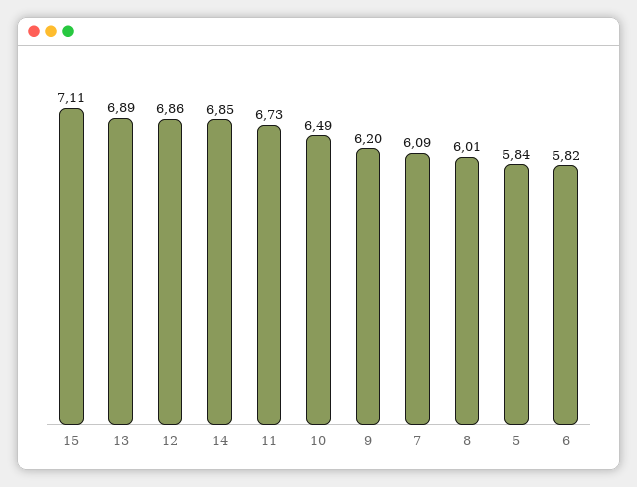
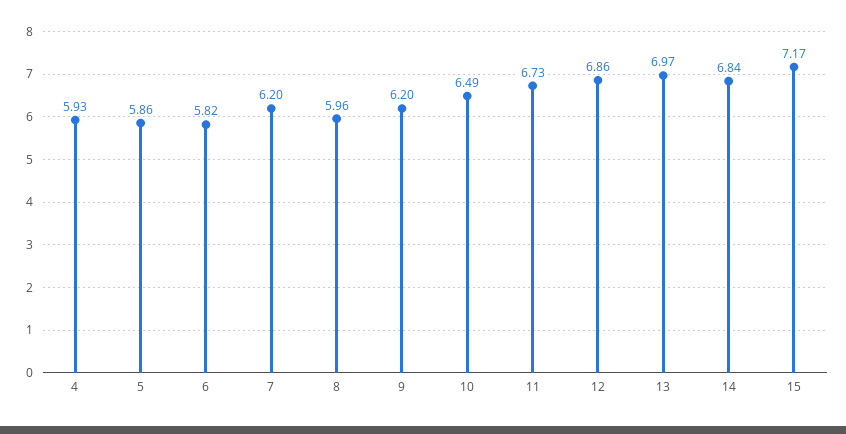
  {
-   "15": 7.11,
+   "15": 7.17,
-   "13": 6.89,
+   "13": 6.97,
    "12": 6.86,
-   "14": 6.85,
+   "14": 6.84,
    "11": 6.73,
    "10": 6.49,
    "9": 6.2,
-   "7": 6.09,
+   "7": 6.2,
-   "8": 6.01,
+   "8": 5.96,
-   "5": 5.84,
+   "5": 5.86,
-   "6": 5.82
+   "6": 5.82,
+   "4": 5.93
  }

